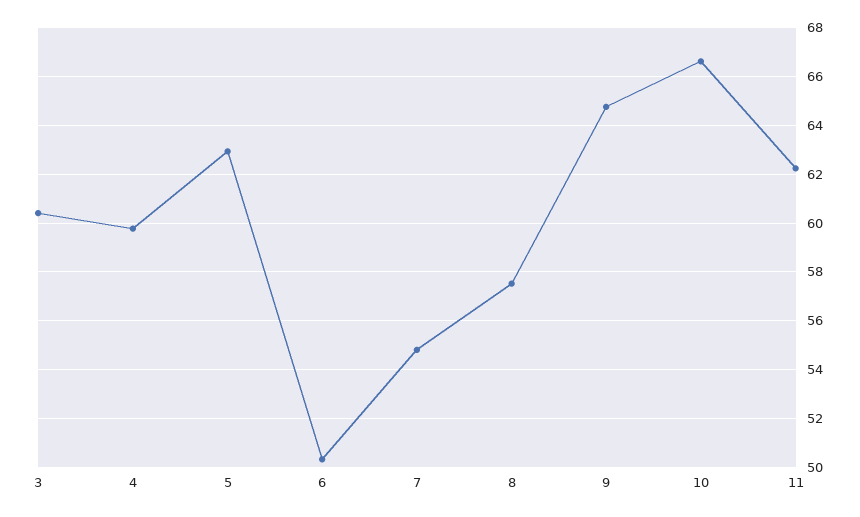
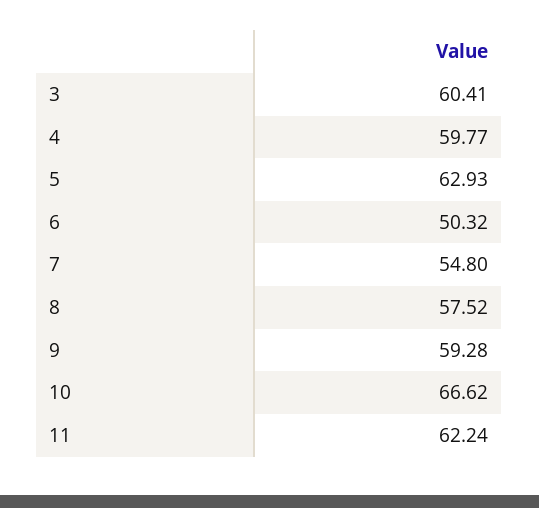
  {
    "3": 60.41,
    "4": 59.77,
    "5": 62.93,
    "6": 50.32,
    "7": 54.8,
    "8": 57.52,
-   "9": 64.75,
+   "9": 59.28,
    "10": 66.62,
    "11": 62.24
  }

